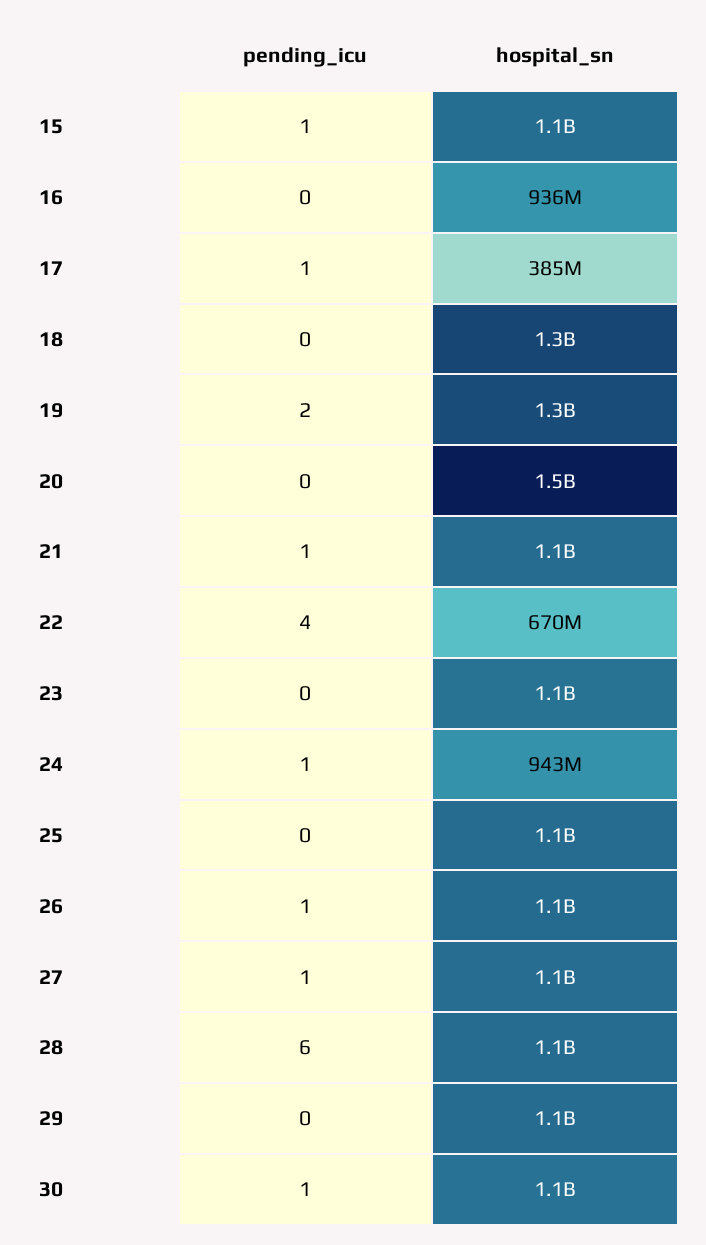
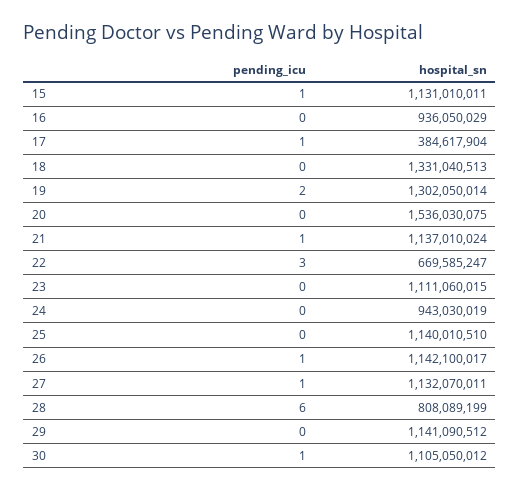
  {
    "pending_icu": {
      "15": 1,
      "16": 0,
      "17": 1,
      "18": 0,
      "19": 2,
      "20": 0,
      "21": 1,
-     "22": 4,
+     "22": 3,
      "23": 0,
-     "24": 1,
+     "24": 0,
      "25": 0,
      "26": 1,
      "27": 1,
      "28": 6,
      "29": 0,
      "30": 1
    },
    "hospital_sn": {
      "15": 1131010011,
      "16": 936050029,
      "17": 384617904,
      "18": 1331040513,
      "19": 1302050014,
      "20": 1536030075,
      "21": 1137010024,
      "22": 669585247,
      "23": 1111060015,
      "24": 943030019,
      "25": 1140010510,
      "26": 1142100017,
      "27": 1132070011,
-     "28": 1100000000,
+     "28": 808089199,
      "29": 1141090512,
      "30": 1105050012
    }
  }

